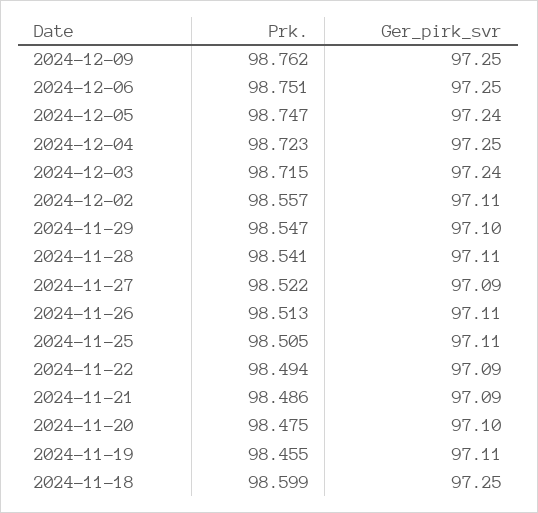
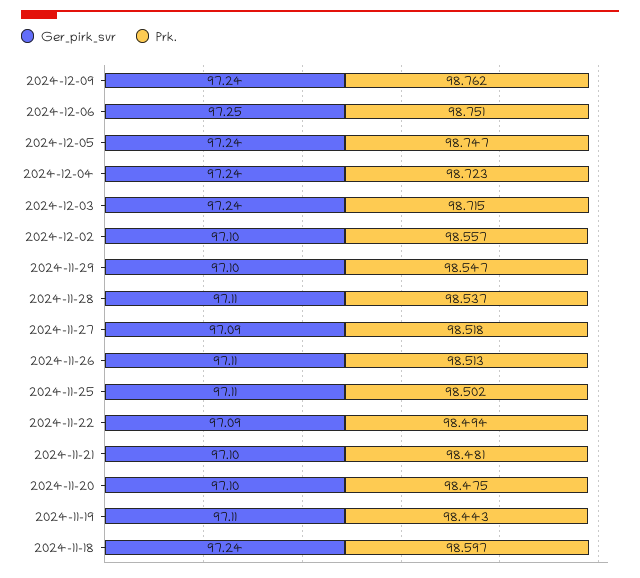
  {
    "Prk.": {
      "2024-12-09": 98.762,
      "2024-12-06": 98.751,
      "2024-12-05": 98.747,
      "2024-12-04": 98.723,
      "2024-12-03": 98.715,
      "2024-12-02": 98.557,
      "2024-11-29": 98.547,
-     "2024-11-28": 98.541,
+     "2024-11-28": 98.537,
-     "2024-11-27": 98.522,
+     "2024-11-27": 98.518,
      "2024-11-26": 98.513,
-     "2024-11-25": 98.505,
+     "2024-11-25": 98.502,
      "2024-11-22": 98.494,
-     "2024-11-21": 98.486,
+     "2024-11-21": 98.481,
      "2024-11-20": 98.475,
-     "2024-11-19": 98.455,
+     "2024-11-19": 98.443,
-     "2024-11-18": 98.599
+     "2024-11-18": 98.597
    },
    "Ger_pirk_svr": {
-     "2024-12-09": 97.25,
+     "2024-12-09": 97.24,
      "2024-12-06": 97.25,
      "2024-12-05": 97.24,
-     "2024-12-04": 97.25,
+     "2024-12-04": 97.24,
      "2024-12-03": 97.24,
-     "2024-12-02": 97.11,
+     "2024-12-02": 97.1,
      "2024-11-29": 97.1,
      "2024-11-28": 97.11,
      "2024-11-27": 97.09,
      "2024-11-26": 97.11,
      "2024-11-25": 97.11,
      "2024-11-22": 97.09,
-     "2024-11-21": 97.09,
+     "2024-11-21": 97.1,
      "2024-11-20": 97.1,
      "2024-11-19": 97.11,
-     "2024-11-18": 97.25
+     "2024-11-18": 97.24
    }
  }

